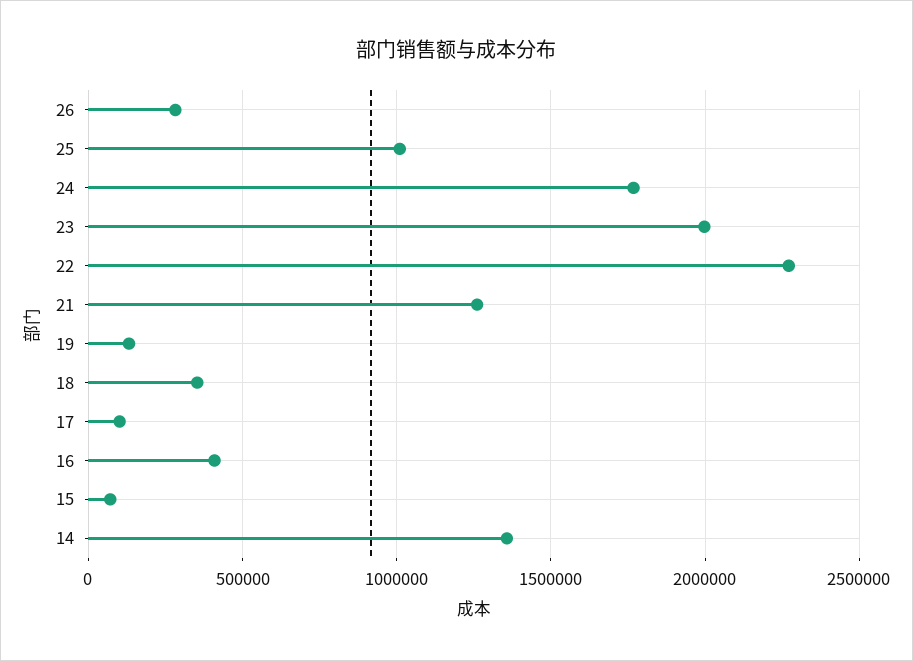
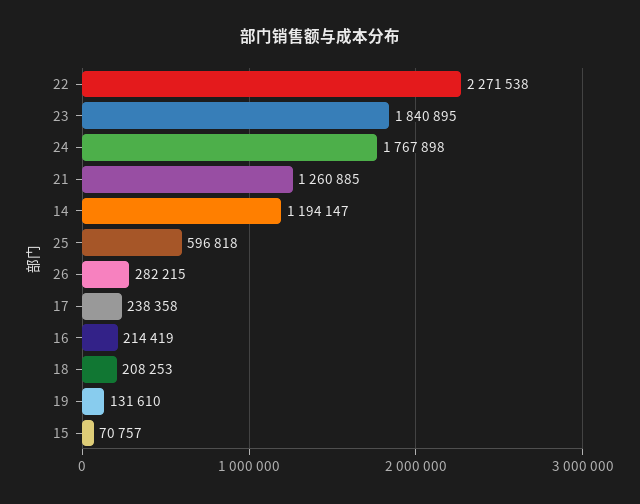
  {
    "26": 282215,
-   "25": 1000000,
+   "25": 596818,
    "24": 1767898,
-   "23": 2000000,
+   "23": 1840895,
    "22": 2271538,
    "21": 1260885,
    "19": 131610,
-   "18": 350000,
+   "18": 208253,
-   "17": 100000,
+   "17": 238358,
-   "16": 400000,
+   "16": 214419,
    "15": 70757,
-   "14": 1350000
+   "14": 1194147
  }

